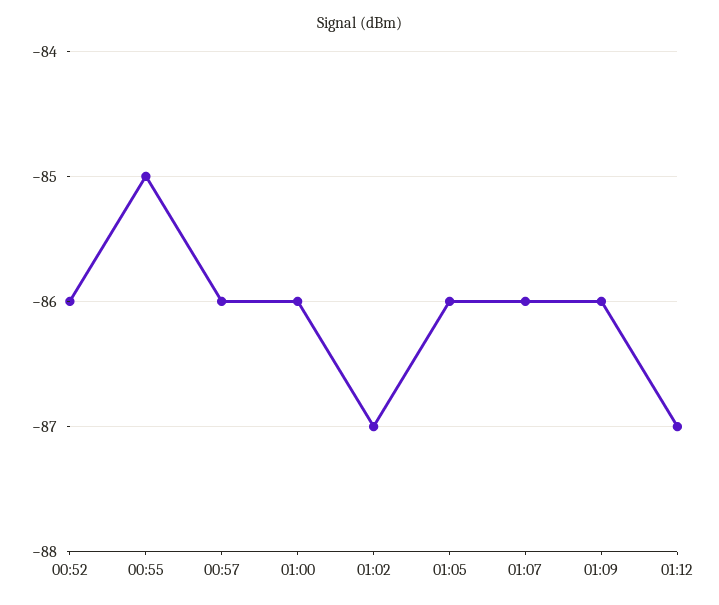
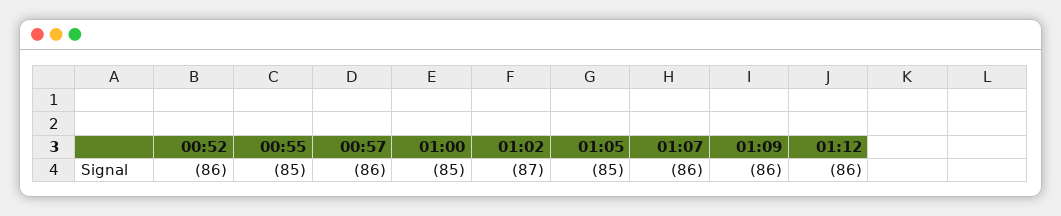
  {
    "00:52": -86,
    "00:55": -85,
    "00:57": -86,
-   "01:00": -86,
+   "01:00": -85,
    "01:02": -87,
-   "01:05": -86,
+   "01:05": -85,
    "01:07": -86,
    "01:09": -86,
-   "01:12": -87
+   "01:12": -86
  }

